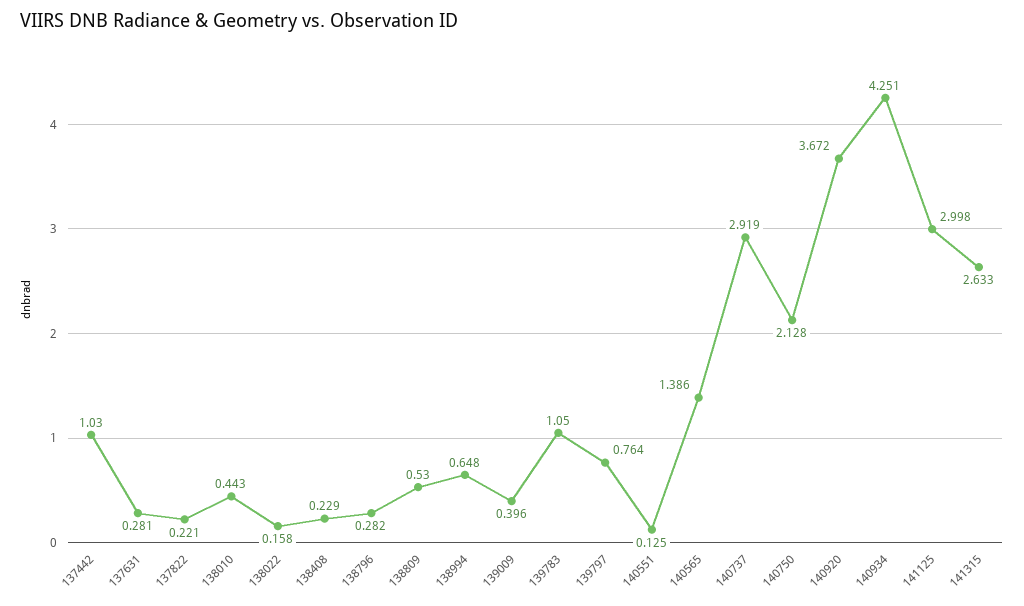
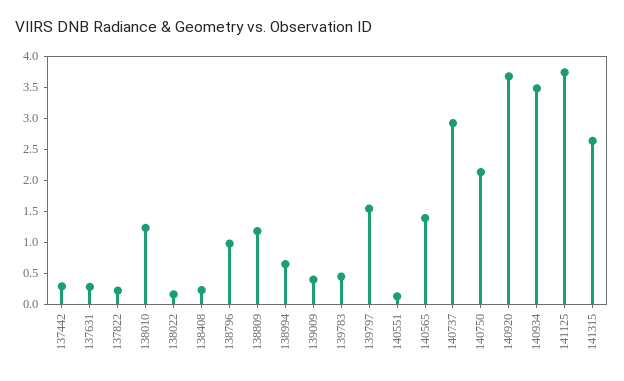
  {
-   "137442": 1.03,
+   "137442": 0.25,
    "137631": 0.281,
    "137822": 0.221,
-   "138010": 0.443,
+   "138010": 1.25,
    "138022": 0.158,
    "138408": 0.229,
-   "138796": 0.282,
+   "138796": 1,
-   "138809": 0.53,
+   "138809": 1.25,
    "138994": 0.648,
    "139009": 0.396,
-   "139783": 1.05,
+   "139783": 0.5,
-   "139797": 0.764,
+   "139797": 1.5,
    "140551": 0.125,
    "140565": 1.386,
    "140737": 2.919,
    "140750": 2.128,
    "140920": 3.672,
-   "140934": 4.251,
+   "140934": 3.5,
-   "141125": 2.998,
+   "141125": 3.75,
    "141315": 2.633
  }

